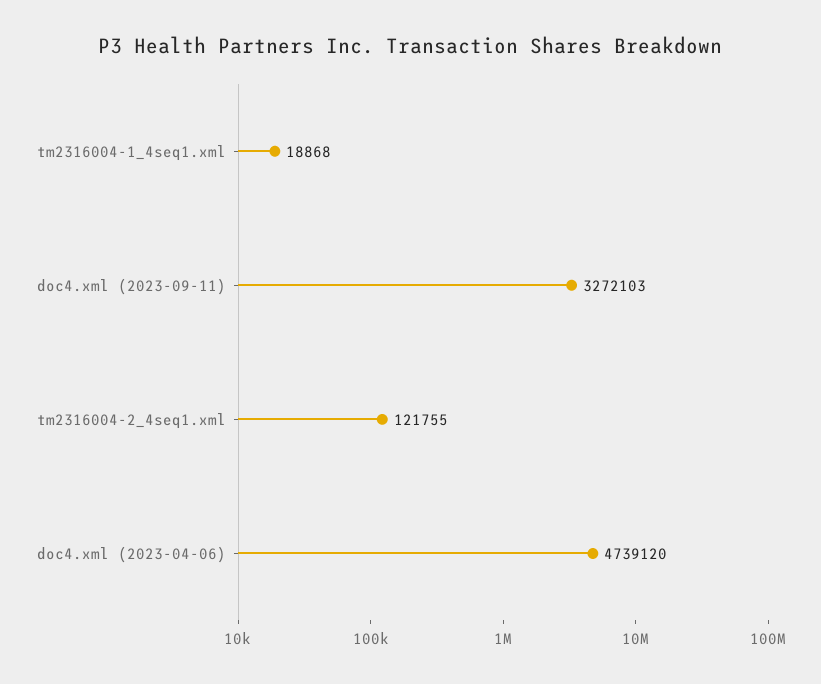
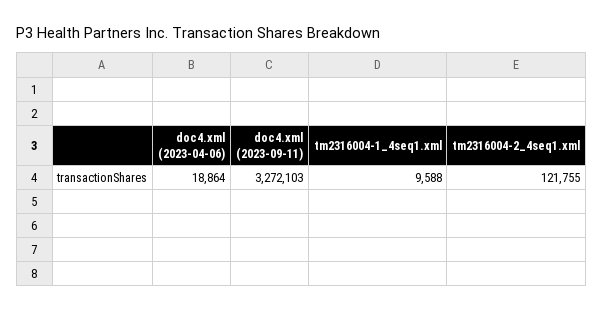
  {
-   "tm2316004-1_4seq1.xml": 18868,
+   "tm2316004-1_4seq1.xml": 9588,
    "doc4.xml (2023-09-11)": 3272103,
    "tm2316004-2_4seq1.xml": 121755,
-   "doc4.xml (2023-04-06)": 4739120
+   "doc4.xml (2023-04-06)": 18864
  }

